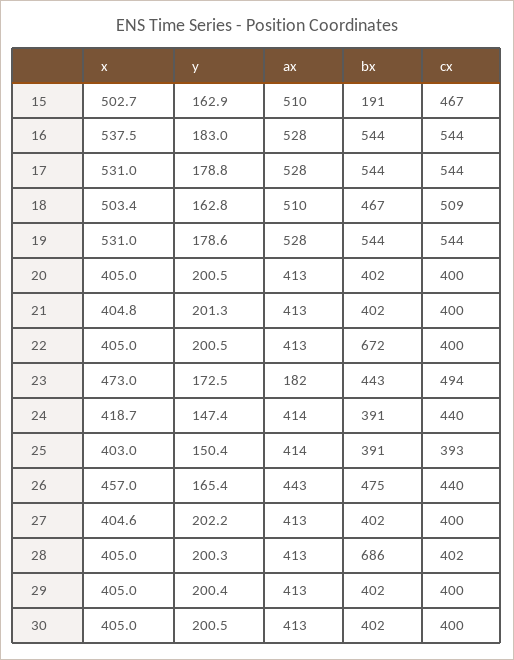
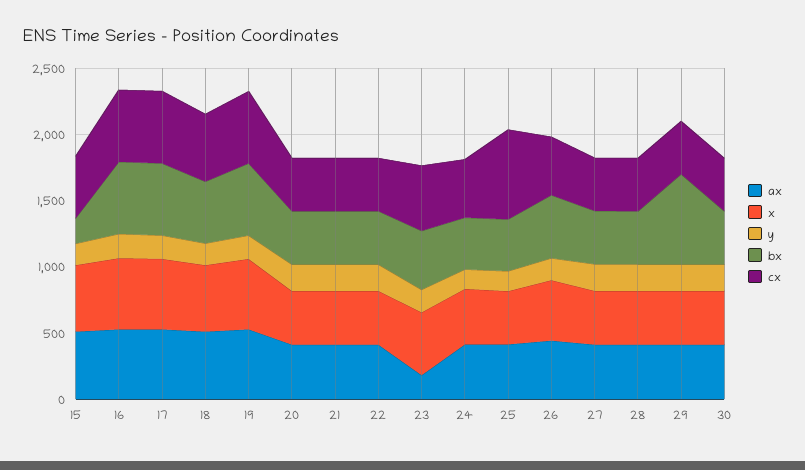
  {
    "x": {
      "15": 502.7,
      "16": 537.5,
      "17": 531,
      "18": 503.4,
      "19": 531,
      "20": 405,
      "21": 404.8,
      "22": 405,
      "23": 473,
      "24": 418.7,
      "25": 403,
      "26": 457,
      "27": 404.6,
      "28": 405,
      "29": 405,
      "30": 405
    },
    "y": {
      "15": 162.9,
      "16": 183,
      "17": 178.8,
      "18": 162.8,
      "19": 178.6,
      "20": 200.5,
      "21": 201.3,
      "22": 200.5,
      "23": 172.5,
      "24": 147.4,
      "25": 150.4,
      "26": 165.4,
      "27": 202.2,
      "28": 200.3,
      "29": 200.4,
      "30": 200.5
    },
    "ax": {
      "15": 510,
      "16": 528,
      "17": 528,
      "18": 510,
      "19": 528,
      "20": 413,
      "21": 413,
      "22": 413,
      "23": 182,
      "24": 414,
      "25": 414,
      "26": 443,
      "27": 413,
      "28": 413,
      "29": 413,
      "30": 413
    },
    "bx": {
      "15": 191,
      "16": 544,
      "17": 544,
      "18": 467,
      "19": 544,
      "20": 402,
      "21": 402,
-     "22": 672,
+     "22": 400,
      "23": 443,
      "24": 391,
      "25": 391,
      "26": 475,
      "27": 402,
-     "28": 686,
+     "28": 400,
-     "29": 402,
+     "29": 700,
      "30": 402
    },
    "cx": {
      "15": 467,
      "16": 544,
      "17": 544,
      "18": 509,
      "19": 544,
      "20": 400,
      "21": 400,
      "22": 400,
      "23": 494,
      "24": 440,
-     "25": 393,
+     "25": 700,
      "26": 440,
      "27": 400,
      "28": 402,
      "29": 400,
      "30": 400
    }
  }

